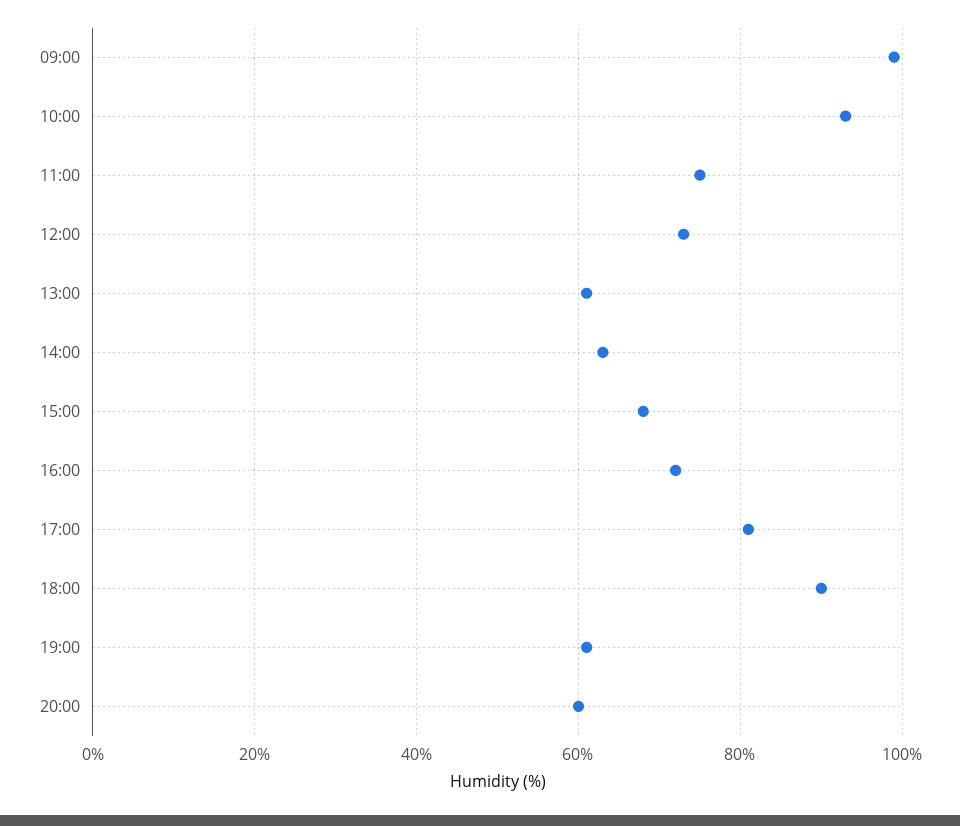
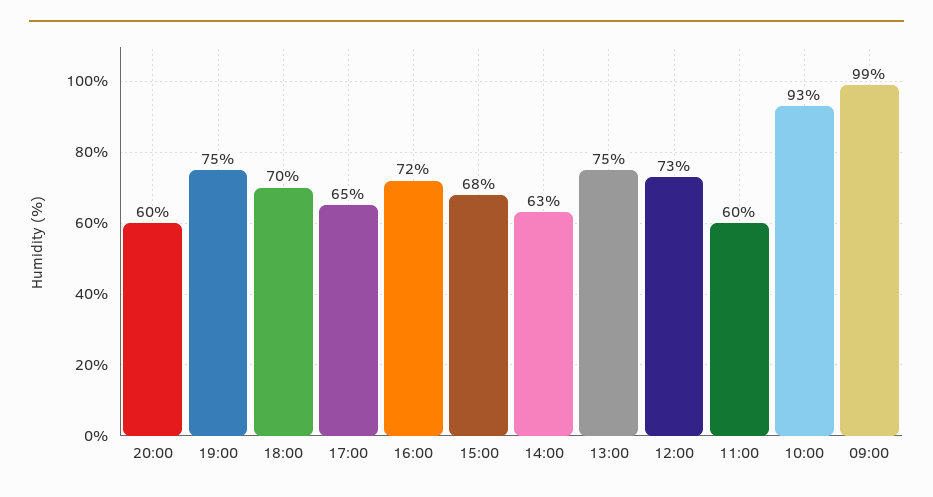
  {
    "09:00": 99,
    "10:00": 93,
-   "11:00": 75,
+   "11:00": 60,
    "12:00": 73,
-   "13:00": 60,
+   "13:00": 75,
    "14:00": 63,
    "15:00": 68,
    "16:00": 72,
-   "17:00": 80,
+   "17:00": 65,
-   "18:00": 90,
+   "18:00": 70,
-   "19:00": 60,
+   "19:00": 75,
    "20:00": 60
  }

